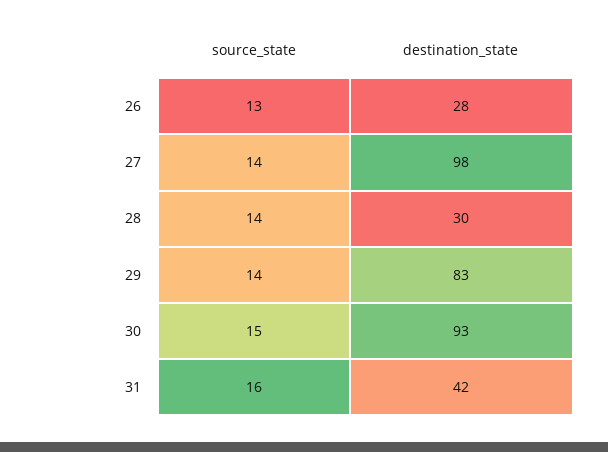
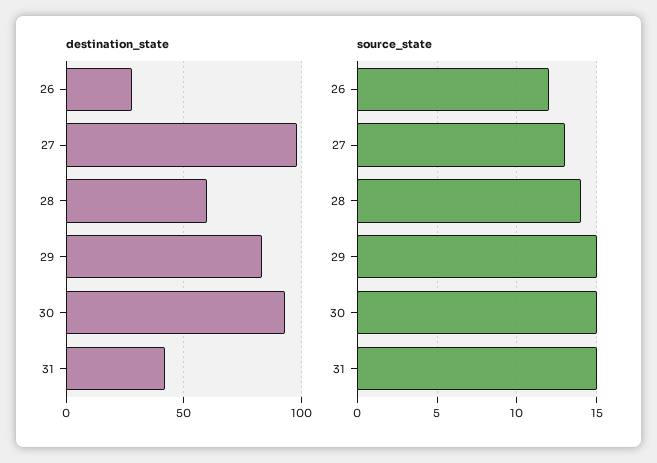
  {
    "source_state": {
-     "26": 13,
+     "26": 12,
-     "27": 14,
+     "27": 13,
      "28": 14,
-     "29": 14,
+     "29": 15,
      "30": 15,
-     "31": 16
+     "31": 15
    },
    "destination_state": {
      "26": 28,
      "27": 98,
-     "28": 30,
+     "28": 60,
      "29": 83,
      "30": 93,
      "31": 42
    }
  }

